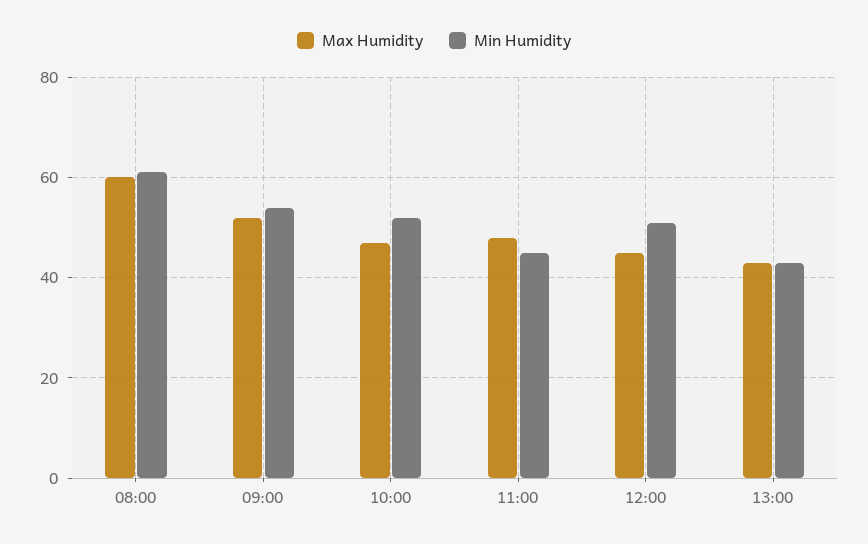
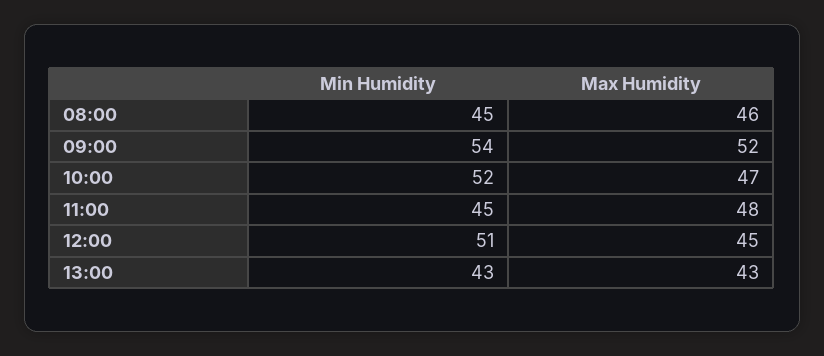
  {
    "Max Humidity": {
-     "08:00": 60,
+     "08:00": 46,
      "09:00": 52,
      "10:00": 47,
      "11:00": 48,
      "12:00": 45,
      "13:00": 43
    },
    "Min Humidity": {
-     "08:00": 60,
+     "08:00": 45,
      "09:00": 54,
      "10:00": 52,
      "11:00": 45,
      "12:00": 51,
      "13:00": 43
    }
  }

